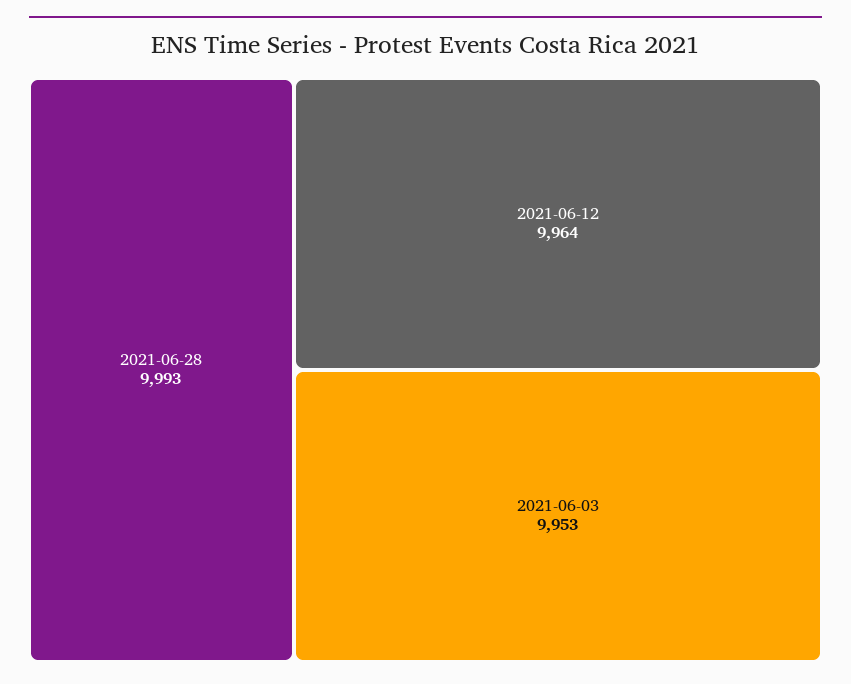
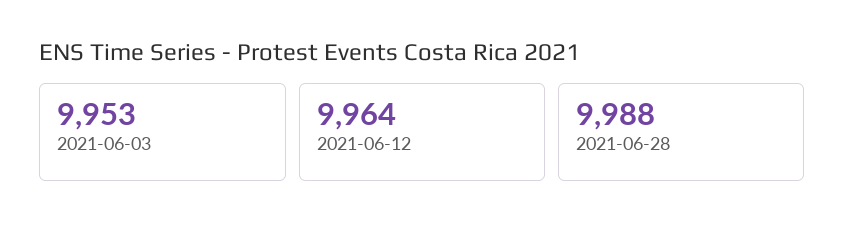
  {
-   "2021-06-28": 9993,
+   "2021-06-28": 9988,
    "2021-06-12": 9964,
    "2021-06-03": 9953
  }

